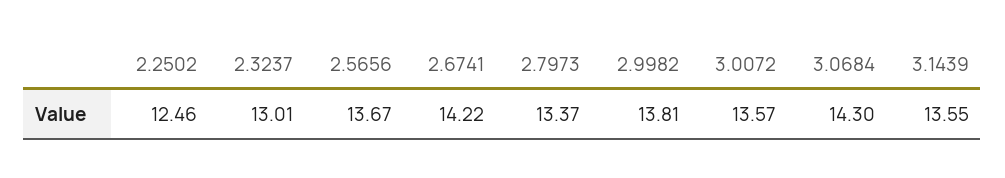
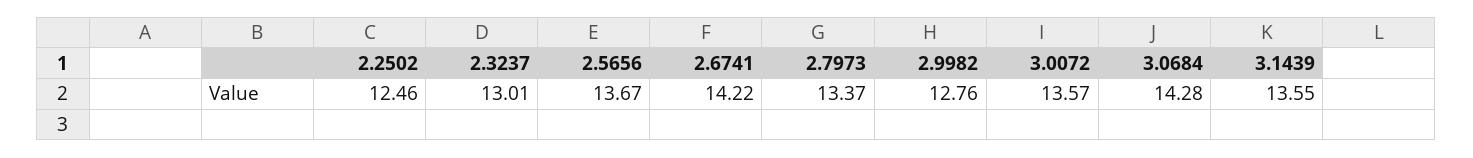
  {
    "2.2502": 12.46,
    "2.3237": 13.01,
    "2.5656": 13.67,
    "2.6741": 14.22,
    "2.7973": 13.37,
-   "2.9982": 13.81,
+   "2.9982": 12.76,
    "3.0072": 13.57,
-   "3.0684": 14.3,
+   "3.0684": 14.28,
    "3.1439": 13.55
  }

